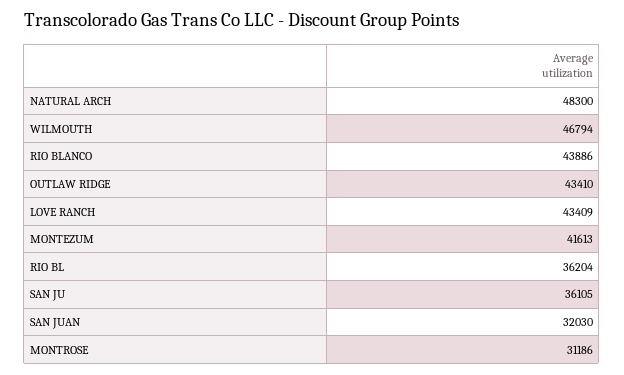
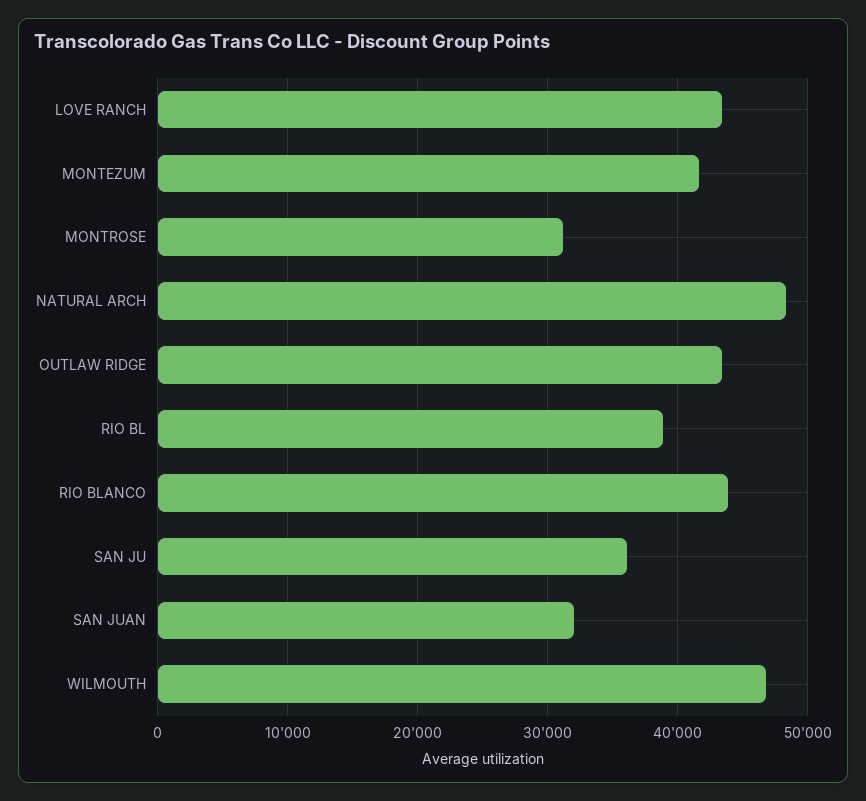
  {
    "NATURAL ARCH": 48300,
    "WILMOUTH": 46794,
    "RIO BLANCO": 43886,
    "OUTLAW RIDGE": 43410,
    "LOVE RANCH": 43409,
    "MONTEZUM": 41613,
-   "RIO BL": 36204,
+   "RIO BL": 39000,
    "SAN JU": 36105,
    "SAN JUAN": 32030,
    "MONTROSE": 31186
  }

